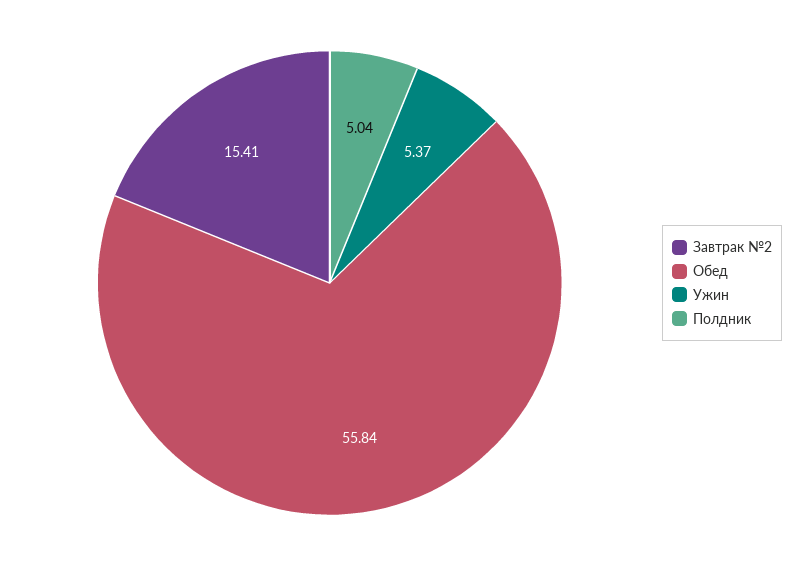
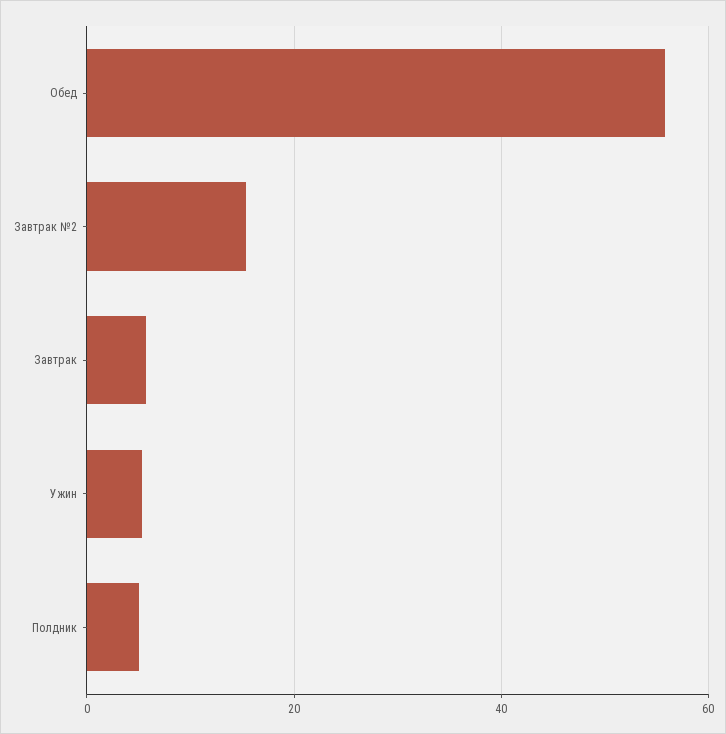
  {
    "Завтрак №2": 15.41,
    "Обед": 55.84,
    "Ужин": 5.37,
-   "Полдник": 5.04
+   "Полдник": 5.04,
+   "Завтрак": 6
  }

